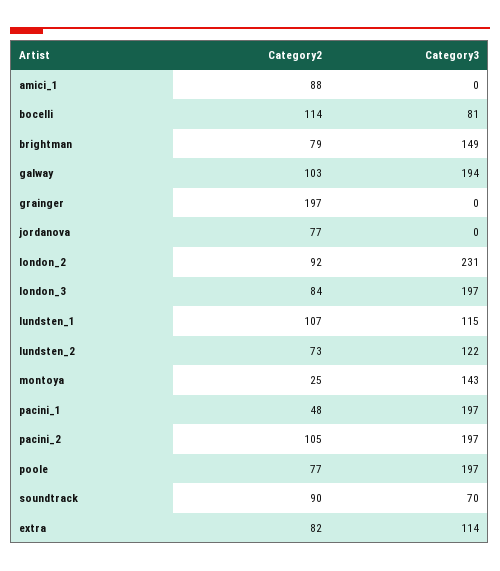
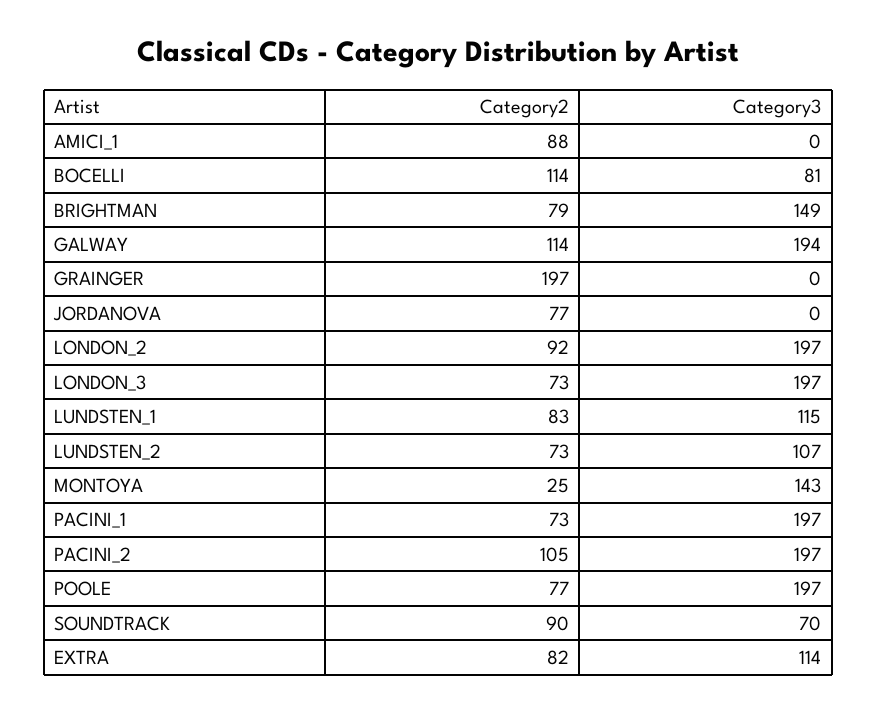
  {
    "Category2": {
      "amici_1": 88,
      "bocelli": 114,
      "brightman": 79,
-     "galway": 103,
+     "galway": 114,
      "grainger": 197,
      "jordanova": 77,
      "london_2": 92,
-     "london_3": 84,
+     "london_3": 73,
-     "lundsten_1": 107,
+     "lundsten_1": 83,
      "lundsten_2": 73,
      "montoya": 25,
-     "pacini_1": 48,
+     "pacini_1": 73,
      "pacini_2": 105,
      "poole": 77,
      "soundtrack": 90,
      "extra": 82
    },
    "Category3": {
      "amici_1": 0,
      "bocelli": 81,
      "brightman": 149,
      "galway": 194,
      "grainger": 0,
      "jordanova": 0,
-     "london_2": 231,
+     "london_2": 197,
      "london_3": 197,
      "lundsten_1": 115,
-     "lundsten_2": 122,
+     "lundsten_2": 107,
      "montoya": 143,
      "pacini_1": 197,
      "pacini_2": 197,
      "poole": 197,
      "soundtrack": 70,
      "extra": 114
    }
  }

